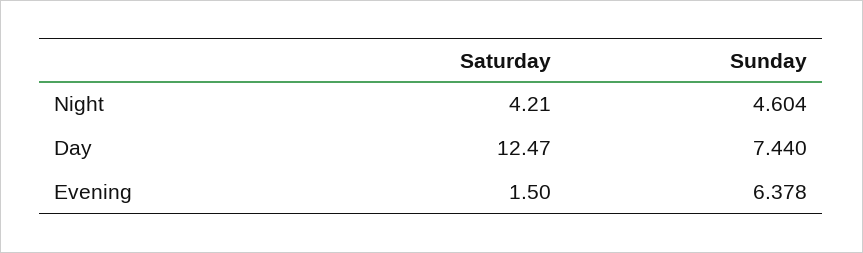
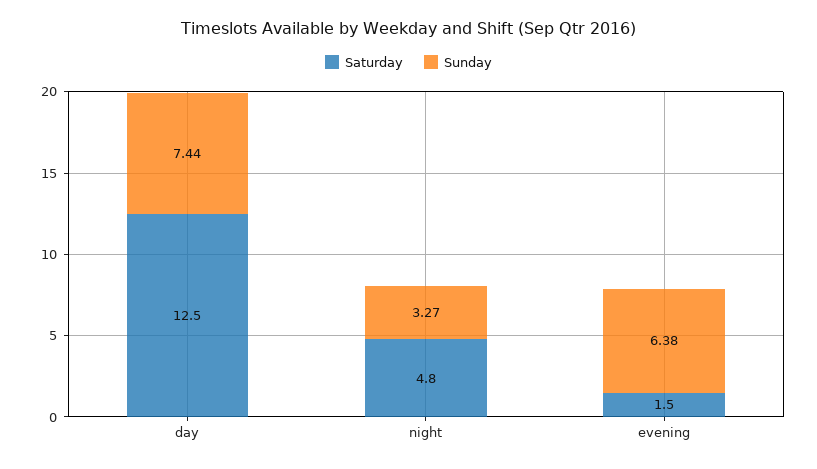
  {
    "Saturday": {
-     "Night": 4.21,
+     "Night": 4.8,
      "Day": 12.47,
      "Evening": 1.5
    },
    "Sunday": {
-     "Night": 4.604,
+     "Night": 3.27,
      "Day": 7.44,
      "Evening": 6.378
    }
  }

